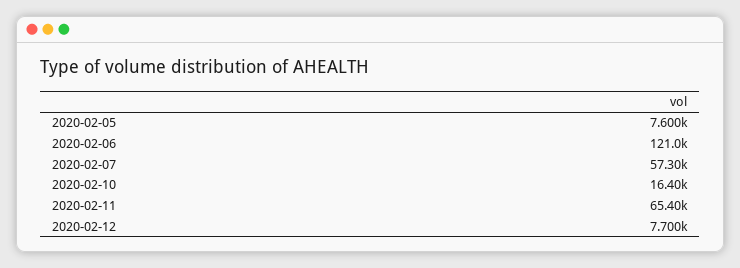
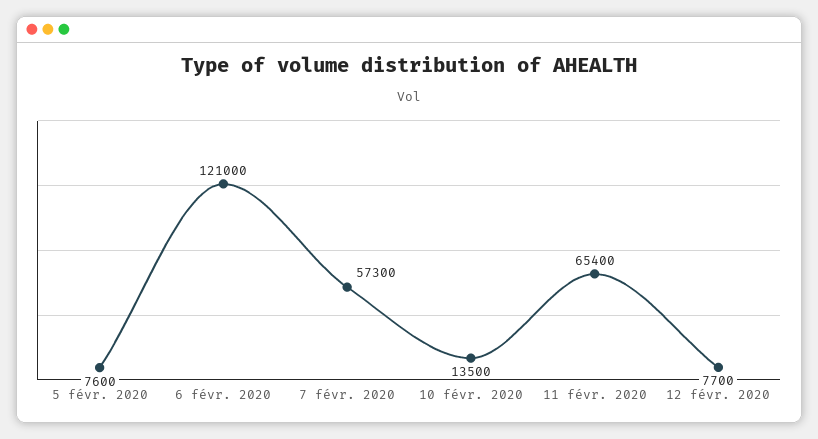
  {
    "2020-02-05": 7600,
    "2020-02-06": 121000,
    "2020-02-07": 57300,
-   "2020-02-10": 16400,
+   "2020-02-10": 13500,
    "2020-02-11": 65400,
    "2020-02-12": 7700
  }

